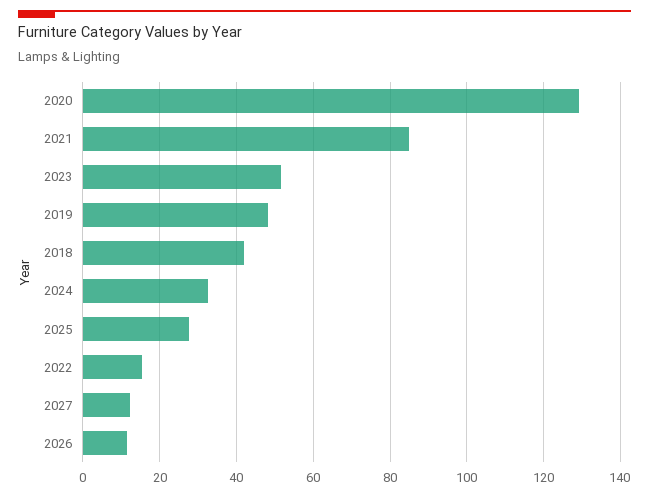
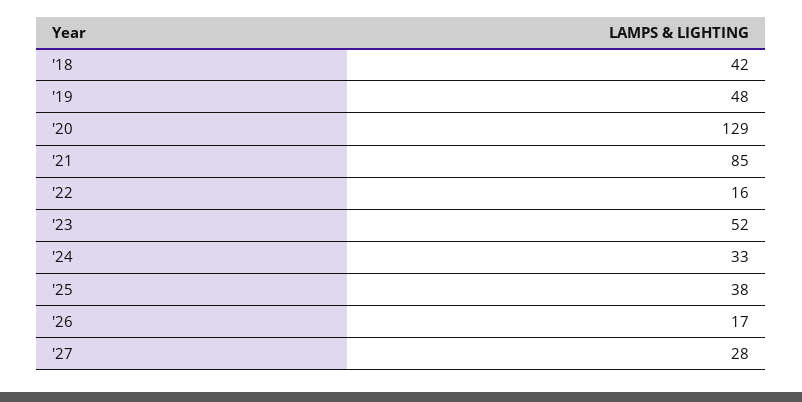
  {
    "2020": 129,
    "2021": 85,
    "2023": 52,
    "2019": 48,
    "2018": 42,
    "2024": 33,
-   "2025": 28,
+   "2025": 38,
    "2022": 16,
-   "2027": 12,
+   "2027": 28,
-   "2026": 12
+   "2026": 17
  }

